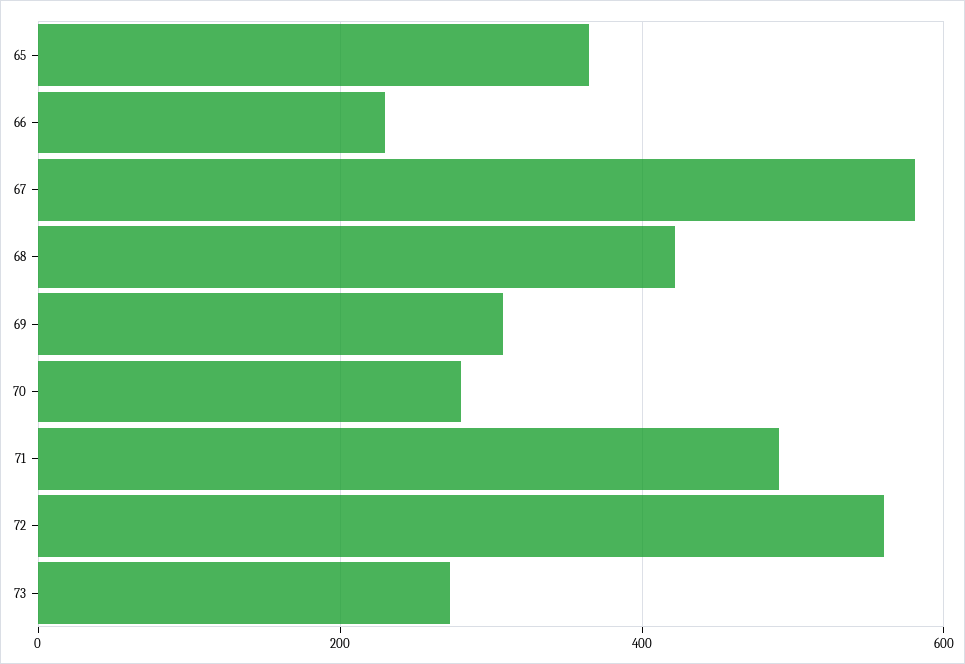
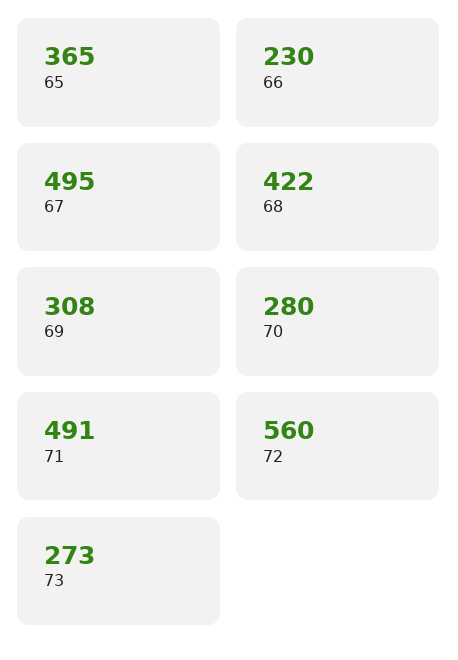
  {
    "65": 365,
    "66": 230,
-   "67": 580,
+   "67": 495,
    "68": 422,
    "69": 308,
    "70": 280,
    "71": 491,
    "72": 560,
    "73": 273
  }

